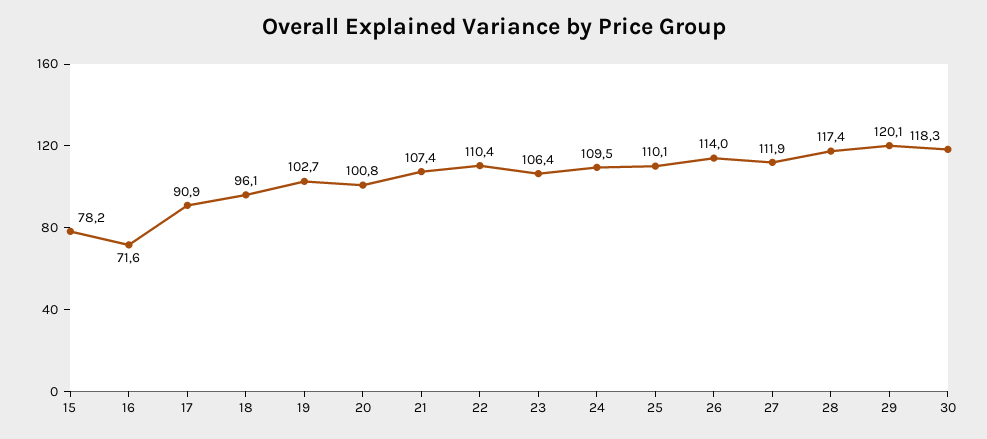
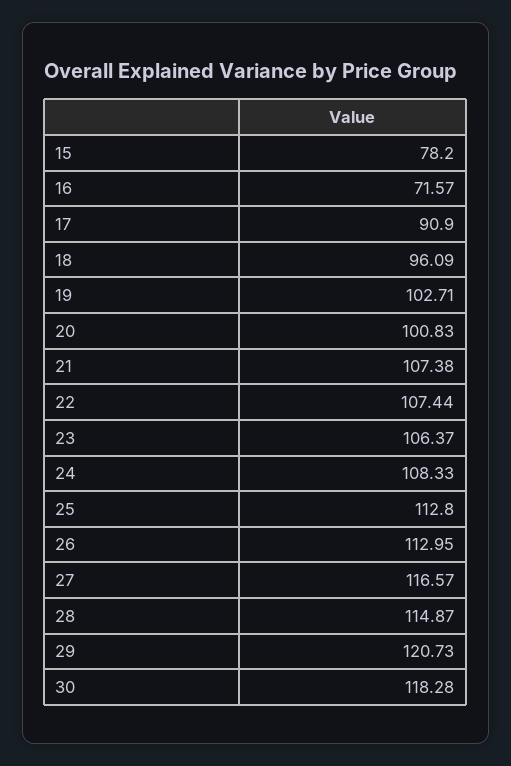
  {
    "15": 78.2,
    "16": 71.57,
    "17": 90.9,
    "18": 96.09,
    "19": 102.71,
    "20": 100.83,
    "21": 107.38,
-   "22": 110.4,
+   "22": 107.44,
    "23": 106.37,
-   "24": 109.5,
+   "24": 108.33,
-   "25": 110.1,
+   "25": 112.8,
-   "26": 114,
+   "26": 112.95,
-   "27": 111.9,
+   "27": 116.57,
-   "28": 117.4,
+   "28": 114.87,
-   "29": 120.1,
+   "29": 120.73,
    "30": 118.28
  }

